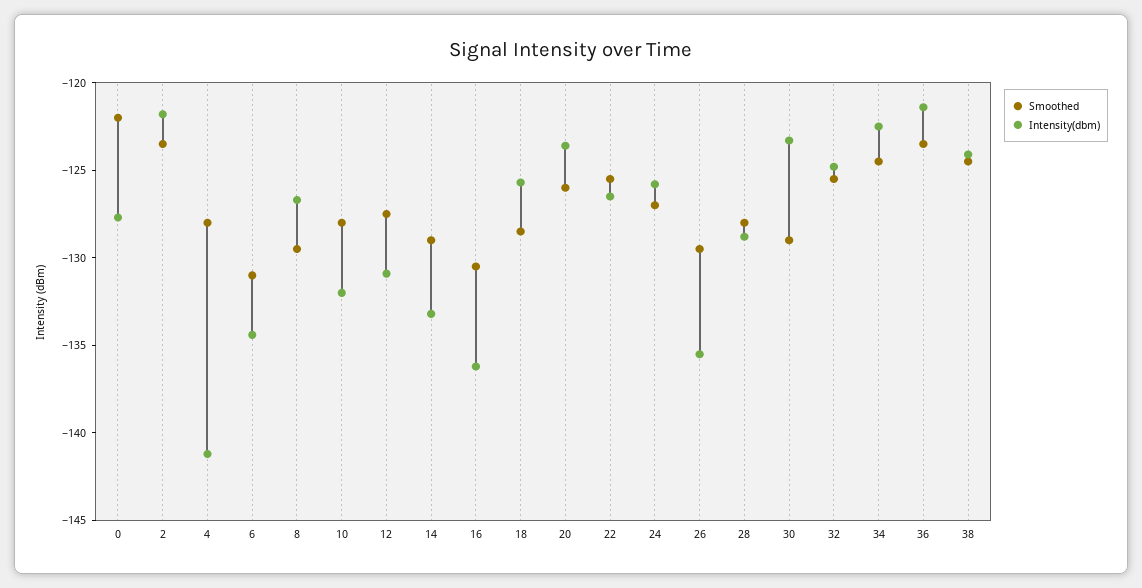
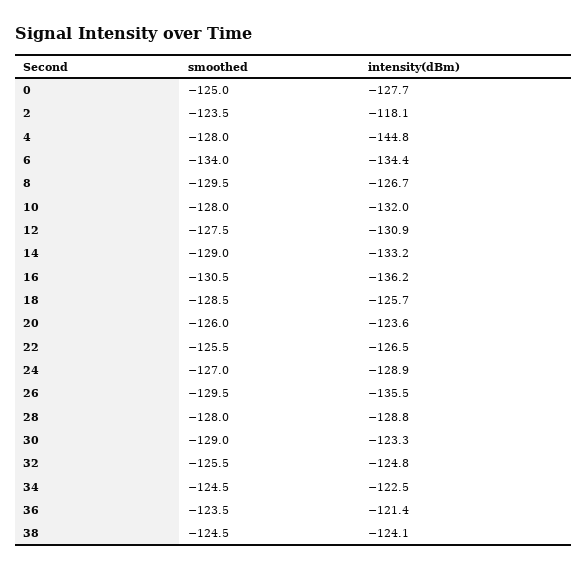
  {
    "Smoothed": {
-     "0": -122,
+     "0": -125,
      "2": -123.5,
      "4": -128,
-     "6": -131,
+     "6": -134,
      "8": -129.5,
      "10": -128,
      "12": -127.5,
      "14": -129,
      "16": -130.5,
      "18": -128.5,
      "20": -126,
      "22": -125.5,
      "24": -127,
      "26": -129.5,
      "28": -128,
      "30": -129,
      "32": -125.5,
      "34": -124.5,
      "36": -123.5,
      "38": -124.5
    },
    "Intensity(dbm)": {
      "0": -127.7,
-     "2": -122,
+     "2": -118.1,
-     "4": -141,
+     "4": -144.8,
      "6": -134.4,
      "8": -126.7,
      "10": -132,
      "12": -130.9,
      "14": -133.2,
      "16": -136.2,
      "18": -125.7,
      "20": -123.6,
      "22": -126.5,
-     "24": -126,
+     "24": -128.9,
      "26": -135.5,
      "28": -128.8,
      "30": -123.3,
      "32": -124.8,
      "34": -122.5,
      "36": -121.4,
      "38": -124.1
    }
  }

